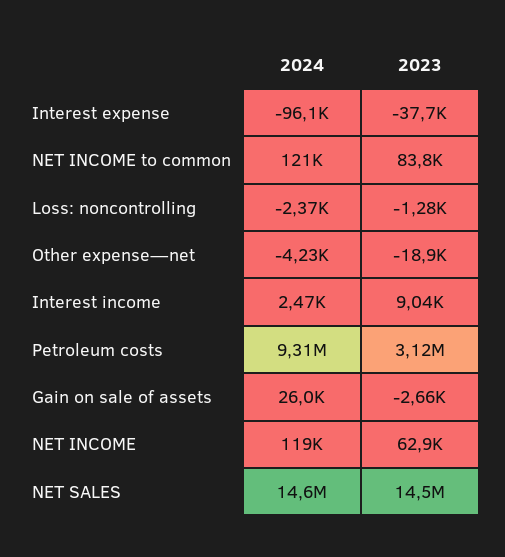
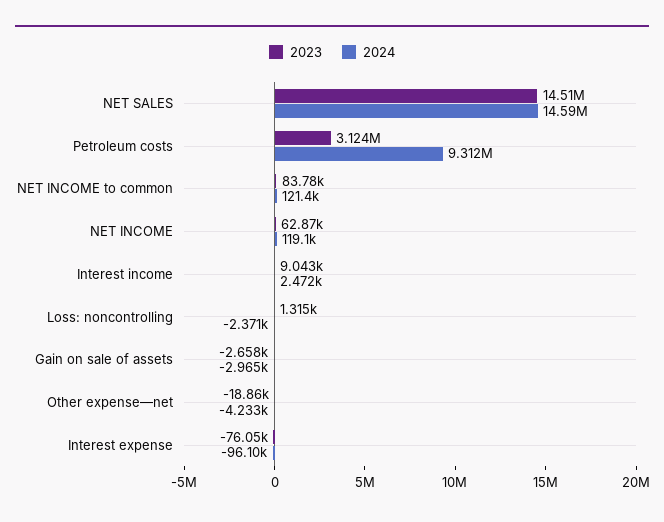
  {
    "2024": {
      "Interest expense": -96100,
      "NET INCOME to common": 121400,
      "Loss: noncontrolling": -2371,
      "Other expense—net": -4233,
      "Interest income": 2472,
      "Petroleum costs": 9312000,
-     "Gain on sale of assets": 26000,
+     "Gain on sale of assets": -2965,
      "NET INCOME": 119100,
      "NET SALES": 14590000
    },
    "2023": {
-     "Interest expense": -37700,
+     "Interest expense": -76050,
      "NET INCOME to common": 83780,
-     "Loss: noncontrolling": -1280,
+     "Loss: noncontrolling": 1315,
      "Other expense—net": -18860,
      "Interest income": 9043,
      "Petroleum costs": 3124000,
      "Gain on sale of assets": -2658,
      "NET INCOME": 62870,
      "NET SALES": 14510000
    }
  }

